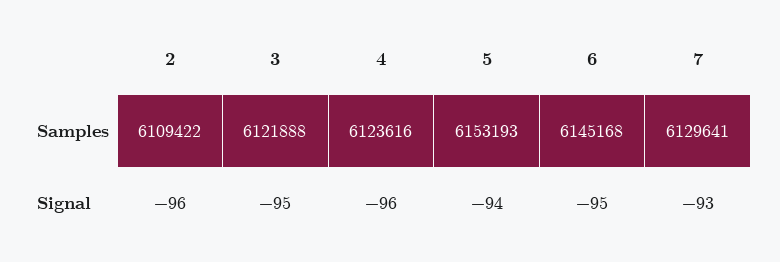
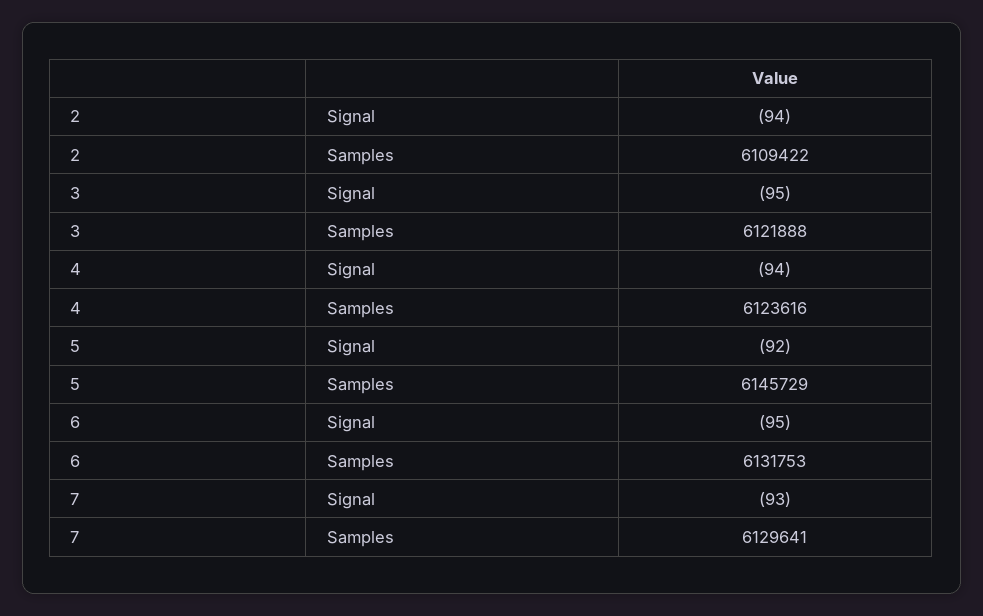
  {
    "2": {
      "Samples": 6109422,
-     "Signal": -96
+     "Signal": -94
    },
    "3": {
      "Samples": 6121888,
      "Signal": -95
    },
    "4": {
      "Samples": 6123616,
-     "Signal": -96
+     "Signal": -94
    },
    "5": {
-     "Samples": 6153193,
+     "Samples": 6145729,
-     "Signal": -94
+     "Signal": -92
    },
    "6": {
-     "Samples": 6145168,
+     "Samples": 6131753,
      "Signal": -95
    },
    "7": {
      "Samples": 6129641,
      "Signal": -93
    }
  }

